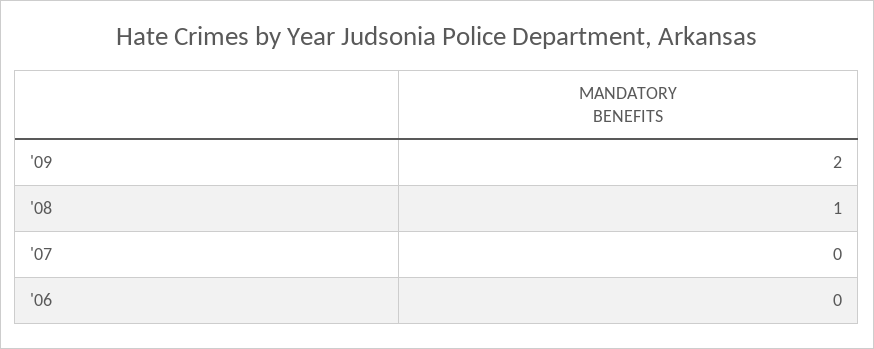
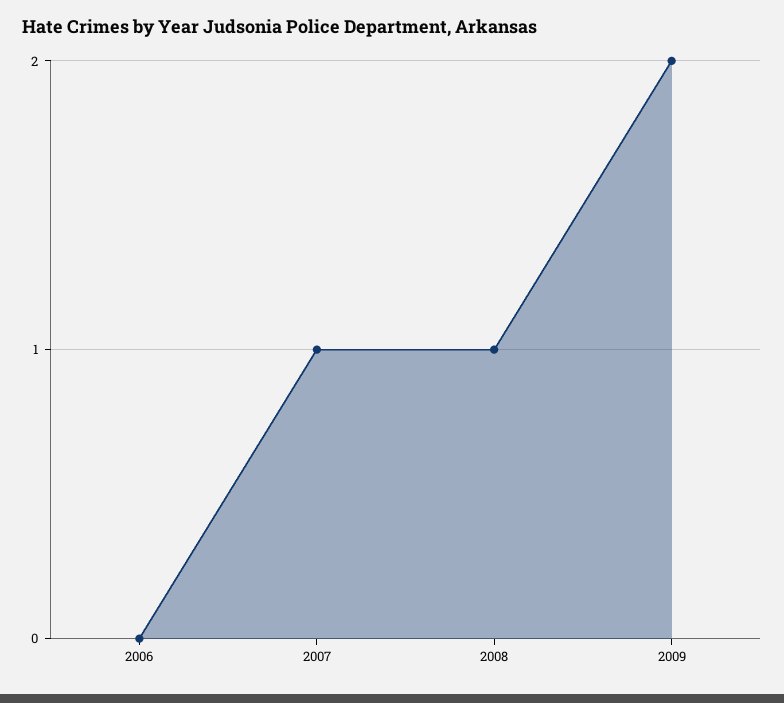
  {
    "'09": 2,
    "'08": 1,
-   "'07": 0,
+   "'07": 1,
    "'06": 0
  }

